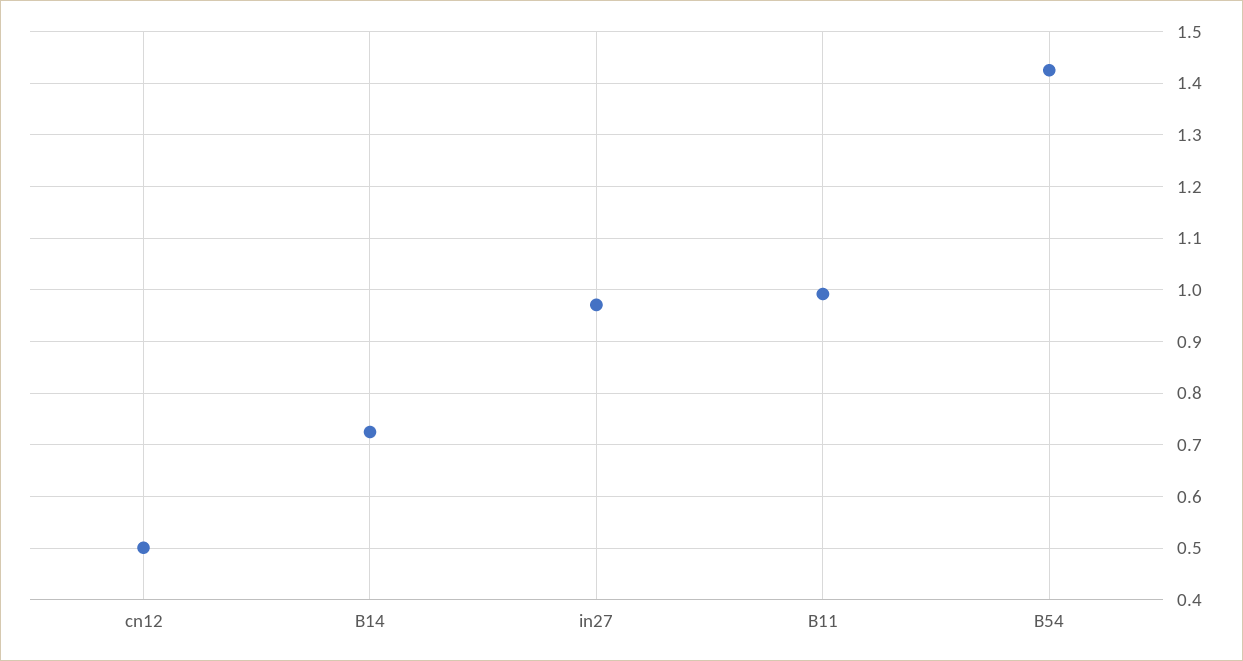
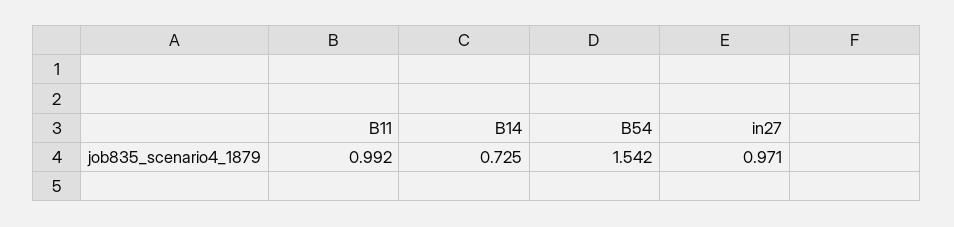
  {
-   "cn12": 0.5,
    "B14": 0.725,
    "in27": 0.971,
    "B11": 0.992,
-   "B54": 1.42
+   "B54": 1.542
  }

